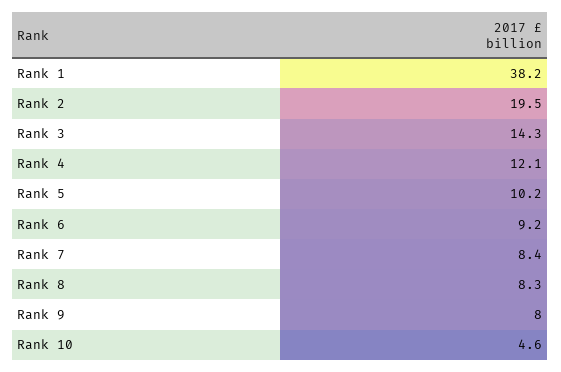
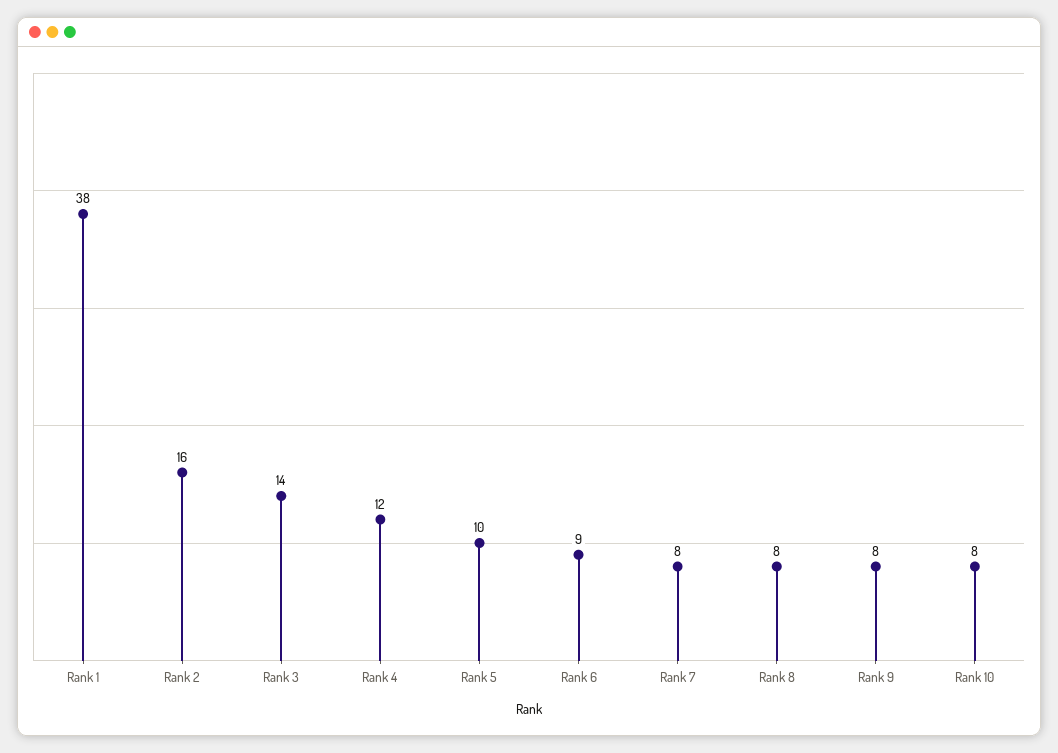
  {
    "Rank 1": 38.2,
-   "Rank 2": 19.5,
+   "Rank 2": 16,
    "Rank 3": 14.3,
    "Rank 4": 12.1,
    "Rank 5": 10.2,
    "Rank 6": 9.2,
    "Rank 7": 8.4,
    "Rank 8": 8.3,
    "Rank 9": 8,
-   "Rank 10": 4.6
+   "Rank 10": 8
  }

